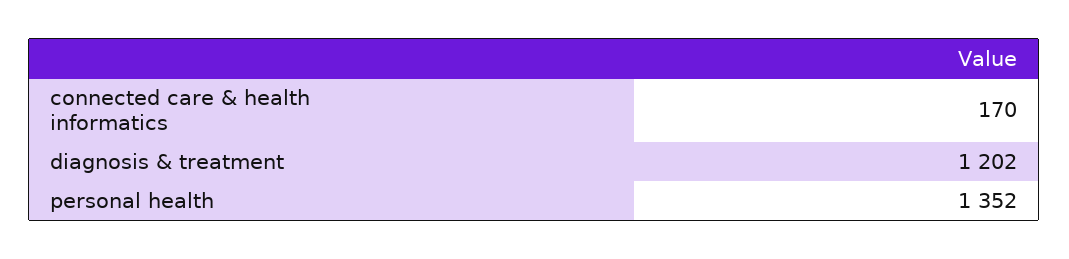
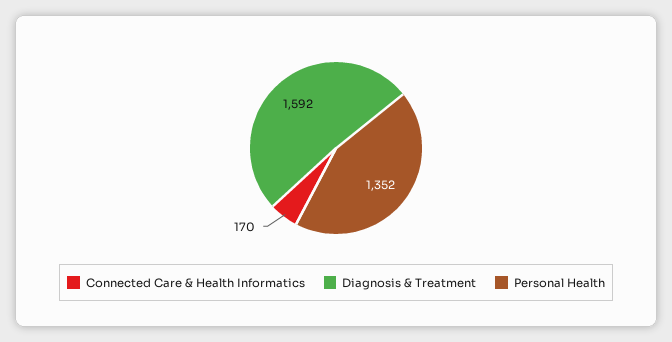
  {
    "connected care & health informatics": 170,
-   "diagnosis & treatment": 1202,
+   "diagnosis & treatment": 1592,
    "personal health": 1352
  }

